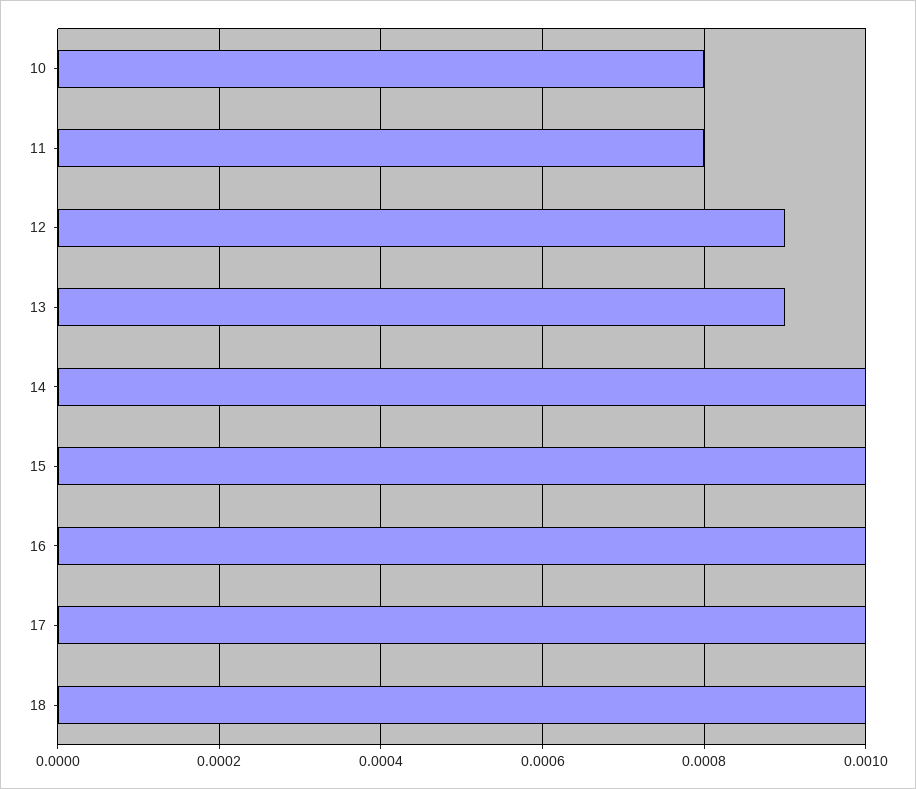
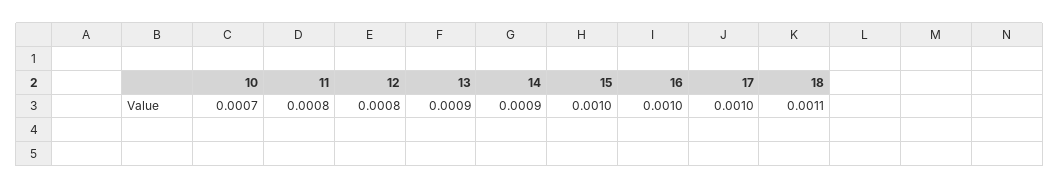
  {
-   "10": 0.0008,
+   "10": 0.0007,
    "11": 0.0008,
-   "12": 0.0009,
+   "12": 0.0008,
    "13": 0.0009,
-   "14": 0.001,
+   "14": 0.0009,
    "15": 0.001,
    "16": 0.001,
    "17": 0.001,
-   "18": 0.001
+   "18": 0.0011
  }

